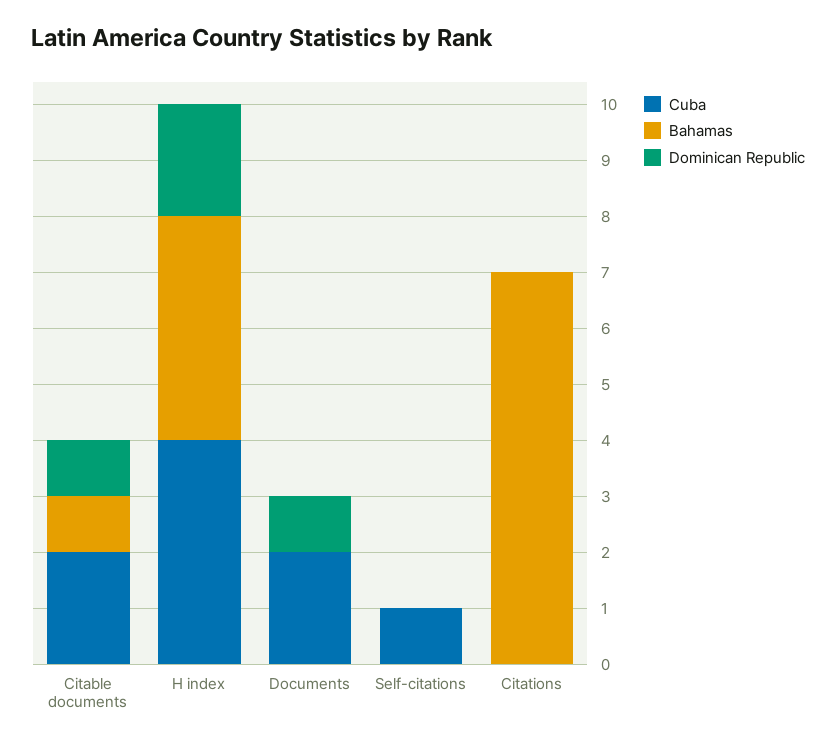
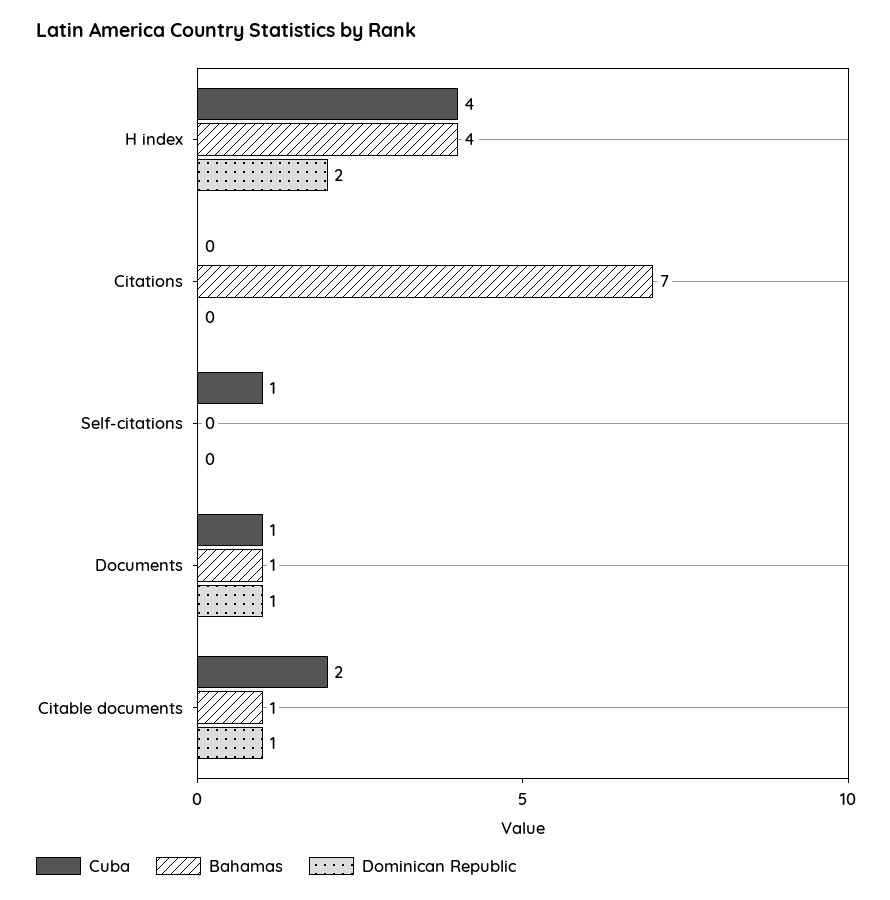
  {
    "Cuba": {
      "Citable documents": 2,
      "H index": 4,
-     "Documents": 2,
+     "Documents": 1,
      "Self-citations": 1,
      "Citations": 0
    },
    "Bahamas": {
      "Citable documents": 1,
      "H index": 4,
-     "Documents": 0,
+     "Documents": 1,
      "Self-citations": 0,
      "Citations": 7
    },
    "Dominican Republic": {
      "Citable documents": 1,
      "H index": 2,
      "Documents": 1,
      "Self-citations": 0,
      "Citations": 0
    }
  }

